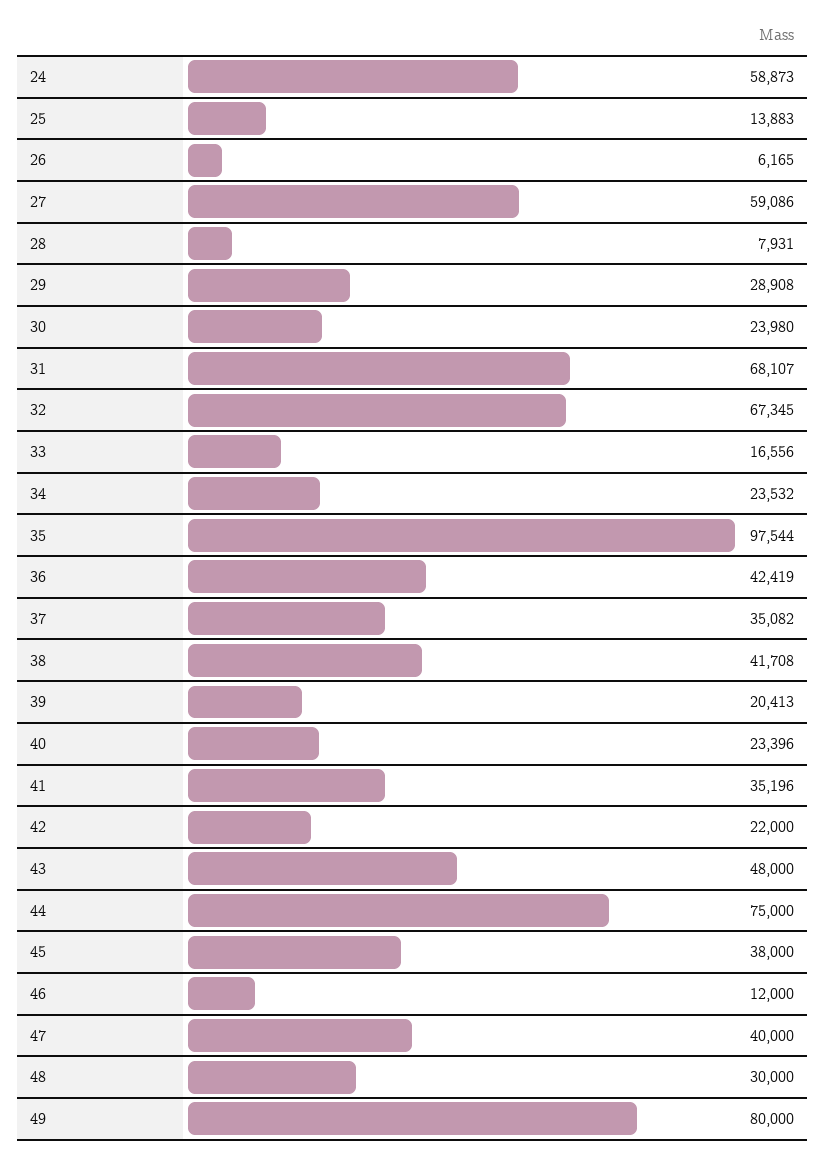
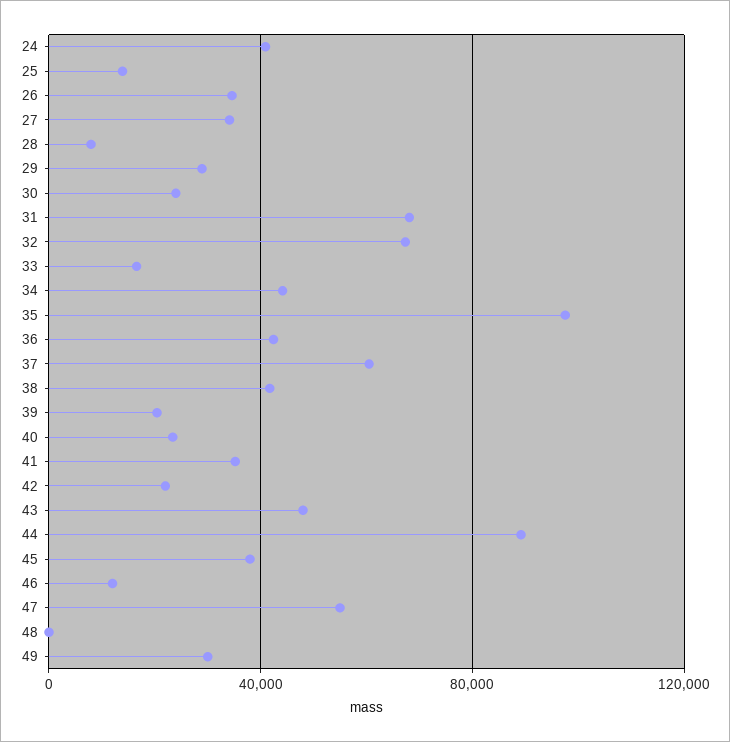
  {
-   "24": 58873,
+   "24": 40000,
    "25": 13883,
-   "26": 6165,
+   "26": 35000,
-   "27": 59086,
+   "27": 35000,
    "28": 7931,
    "29": 28908,
    "30": 23980,
    "31": 68107,
    "32": 67345,
    "33": 16556,
-   "34": 23532,
+   "34": 45000,
    "35": 97544,
    "36": 42419,
-   "37": 35082,
+   "37": 60000,
    "38": 41708,
    "39": 20413,
    "40": 23396,
    "41": 35196,
    "42": 22000,
    "43": 48000,
-   "44": 75000,
+   "44": 90000,
    "45": 38000,
    "46": 12000,
-   "47": 40000,
+   "47": 55000,
-   "48": 30000,
+   "48": 0,
-   "49": 80000
+   "49": 30000
  }

